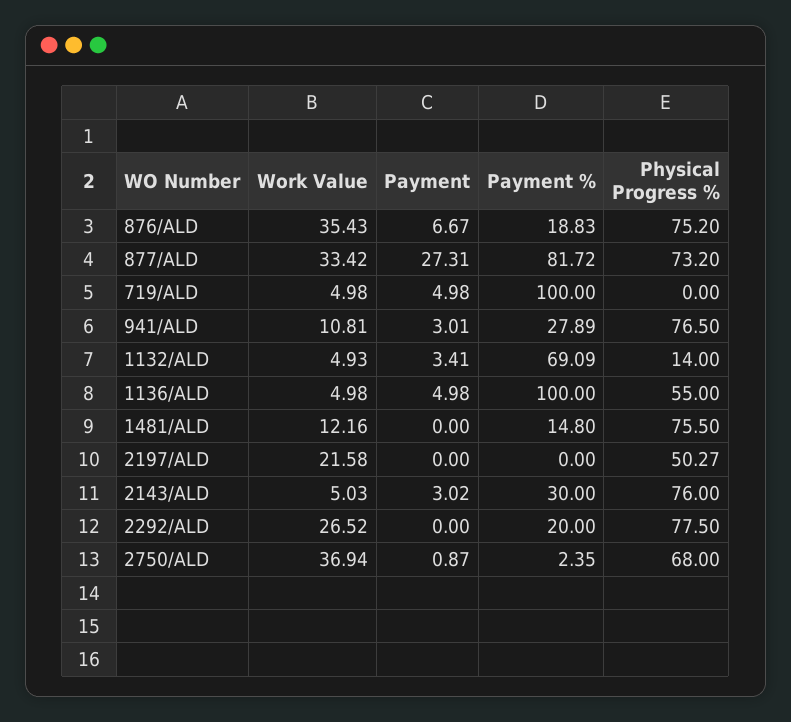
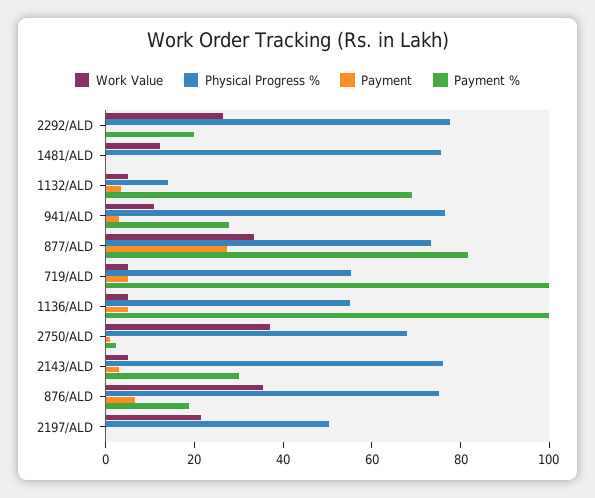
  {
    "Work Value": {
      "876/ALD": 35.43,
      "877/ALD": 33.42,
      "719/ALD": 4.98,
      "941/ALD": 10.81,
      "1132/ALD": 4.93,
      "1136/ALD": 4.98,
      "1481/ALD": 12.16,
      "2197/ALD": 21.58,
      "2143/ALD": 5.03,
      "2292/ALD": 26.52,
      "2750/ALD": 36.94
    },
    "Payment": {
      "876/ALD": 6.67,
      "877/ALD": 27.31,
      "719/ALD": 4.98,
      "941/ALD": 3.01,
      "1132/ALD": 3.41,
      "1136/ALD": 4.98,
      "1481/ALD": 0,
      "2197/ALD": 0,
      "2143/ALD": 3.02,
      "2292/ALD": 0,
      "2750/ALD": 0.87
    },
    "Payment %": {
      "876/ALD": 18.83,
      "877/ALD": 81.72,
      "719/ALD": 100,
      "941/ALD": 27.89,
      "1132/ALD": 69.09,
      "1136/ALD": 100,
-     "1481/ALD": 14.8,
+     "1481/ALD": 0,
      "2197/ALD": 0,
      "2143/ALD": 30,
      "2292/ALD": 20,
      "2750/ALD": 2.35
    },
    "Physical Progress %": {
      "876/ALD": 75.2,
      "877/ALD": 73.2,
-     "719/ALD": 0,
+     "719/ALD": 55,
      "941/ALD": 76.5,
      "1132/ALD": 14,
      "1136/ALD": 55,
      "1481/ALD": 75.5,
      "2197/ALD": 50.27,
      "2143/ALD": 76,
      "2292/ALD": 77.5,
      "2750/ALD": 68
    }
  }

